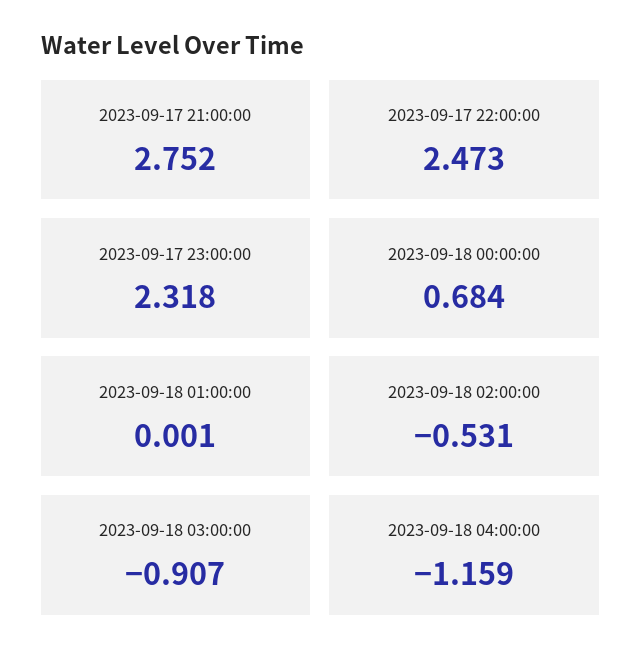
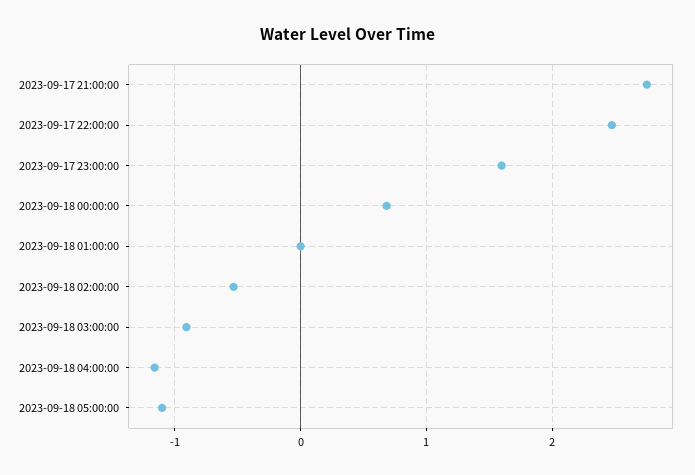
  {
    "2023-09-17 21:00:00": 2.752,
    "2023-09-17 22:00:00": 2.473,
-   "2023-09-17 23:00:00": 2.318,
+   "2023-09-17 23:00:00": 1.6,
    "2023-09-18 00:00:00": 0.684,
    "2023-09-18 01:00:00": 0.001,
    "2023-09-18 02:00:00": -0.531,
    "2023-09-18 03:00:00": -0.907,
-   "2023-09-18 04:00:00": -1.159
+   "2023-09-18 04:00:00": -1.159,
+   "2023-09-18 05:00:00": -1.1
  }

